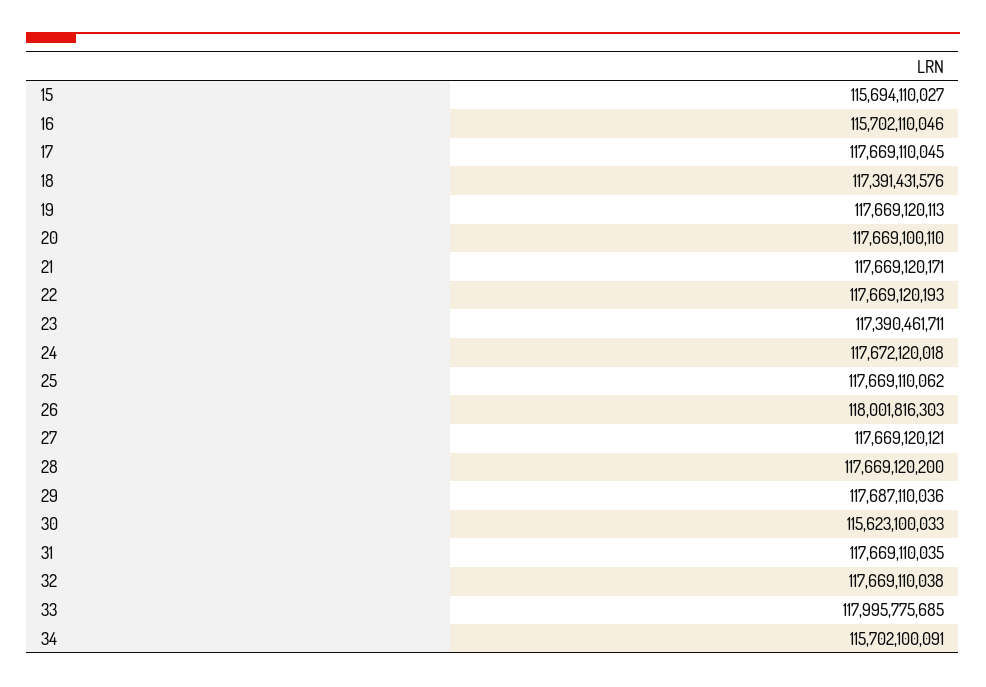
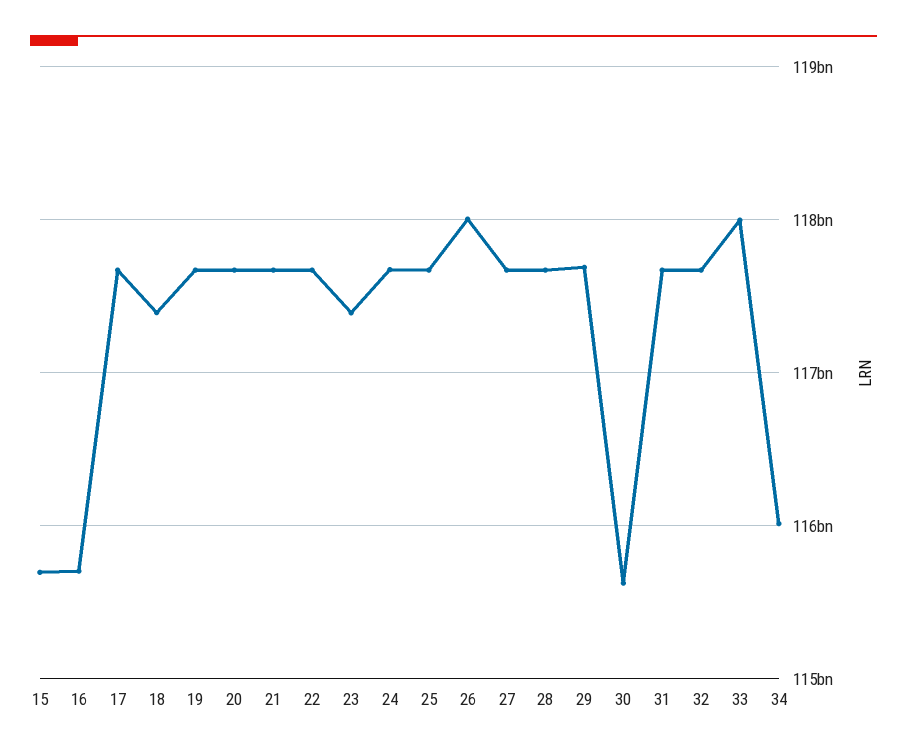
  {
    "15": 115694110027,
    "16": 115702110046,
    "17": 117669110045,
    "18": 117391431576,
    "19": 117669120113,
    "20": 117669100110,
    "21": 117669120171,
    "22": 117669120193,
    "23": 117390461711,
    "24": 117672120018,
    "25": 117669110062,
    "26": 118001816303,
    "27": 117669120121,
    "28": 117669120200,
    "29": 117687110036,
    "30": 115623100033,
    "31": 117669110035,
    "32": 117669110038,
    "33": 117995775685,
-   "34": 115702100091
+   "34": 116000000000
  }

